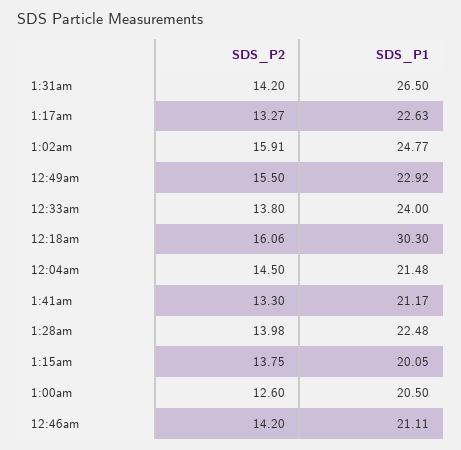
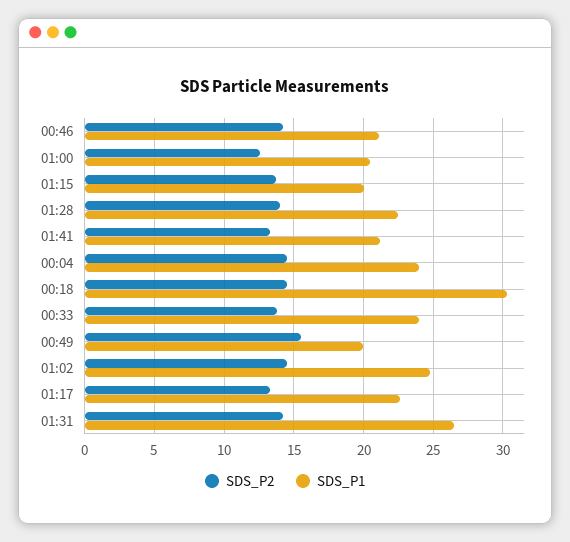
  {
    "SDS_P2": {
      "1:31am": 14.2,
      "1:17am": 13.27,
-     "1:02am": 15.91,
+     "1:02am": 14.5,
      "12:49am": 15.5,
      "12:33am": 13.8,
-     "12:18am": 16.06,
+     "12:18am": 14.5,
      "12:04am": 14.5,
      "1:41am": 13.3,
      "1:28am": 13.98,
      "1:15am": 13.75,
      "1:00am": 12.6,
      "12:46am": 14.2
    },
    "SDS_P1": {
      "1:31am": 26.5,
      "1:17am": 22.63,
      "1:02am": 24.77,
-     "12:49am": 22.92,
+     "12:49am": 20,
      "12:33am": 24,
      "12:18am": 30.3,
-     "12:04am": 21.48,
+     "12:04am": 24,
      "1:41am": 21.17,
      "1:28am": 22.48,
      "1:15am": 20.05,
      "1:00am": 20.5,
      "12:46am": 21.11
    }
  }

